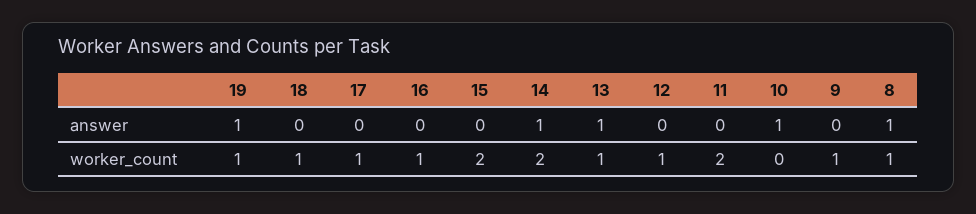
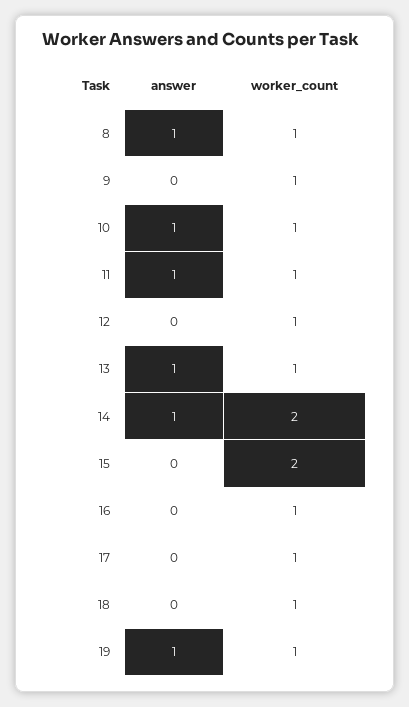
  {
    "19": {
      "answer": 1,
      "worker_count": 1
    },
    "18": {
      "answer": 0,
      "worker_count": 1
    },
    "17": {
      "answer": 0,
      "worker_count": 1
    },
    "16": {
      "answer": 0,
      "worker_count": 1
    },
    "15": {
      "answer": 0,
      "worker_count": 2
    },
    "14": {
      "answer": 1,
      "worker_count": 2
    },
    "13": {
      "answer": 1,
      "worker_count": 1
    },
    "12": {
      "answer": 0,
      "worker_count": 1
    },
    "11": {
-     "answer": 0,
+     "answer": 1,
-     "worker_count": 2
+     "worker_count": 1
    },
    "10": {
      "answer": 1,
-     "worker_count": 0
+     "worker_count": 1
    },
    "9": {
      "answer": 0,
      "worker_count": 1
    },
    "8": {
      "answer": 1,
      "worker_count": 1
    }
  }

